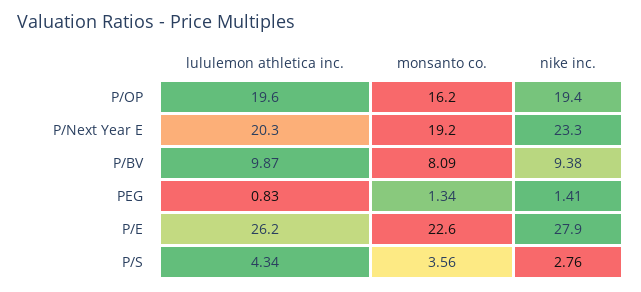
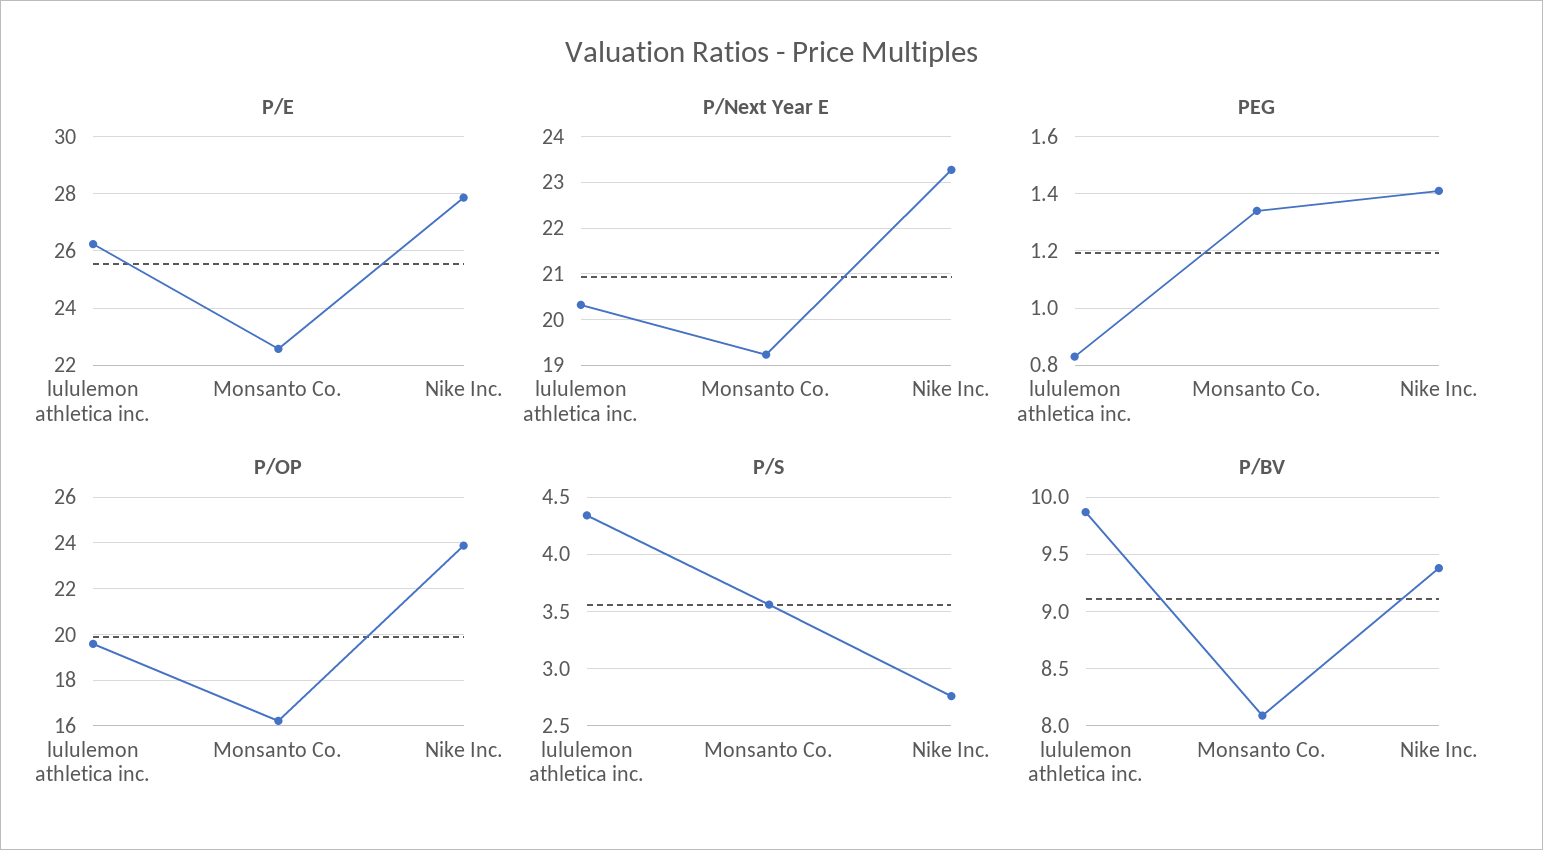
  {
    "P/OP": {
      "lululemon athletica inc.": 19.6,
      "monsanto co.": 16.2,
-     "nike inc.": 19.4
+     "nike inc.": 24
    },
    "P/Next Year E": {
      "lululemon athletica inc.": 20.3,
      "monsanto co.": 19.2,
      "nike inc.": 23.3
    },
    "P/BV": {
      "lululemon athletica inc.": 9.87,
      "monsanto co.": 8.09,
      "nike inc.": 9.38
    },
    "PEG": {
      "lululemon athletica inc.": 0.83,
      "monsanto co.": 1.34,
      "nike inc.": 1.41
    },
    "P/E": {
      "lululemon athletica inc.": 26.2,
      "monsanto co.": 22.6,
      "nike inc.": 27.9
    },
    "P/S": {
      "lululemon athletica inc.": 4.34,
      "monsanto co.": 3.56,
      "nike inc.": 2.76
    }
  }

